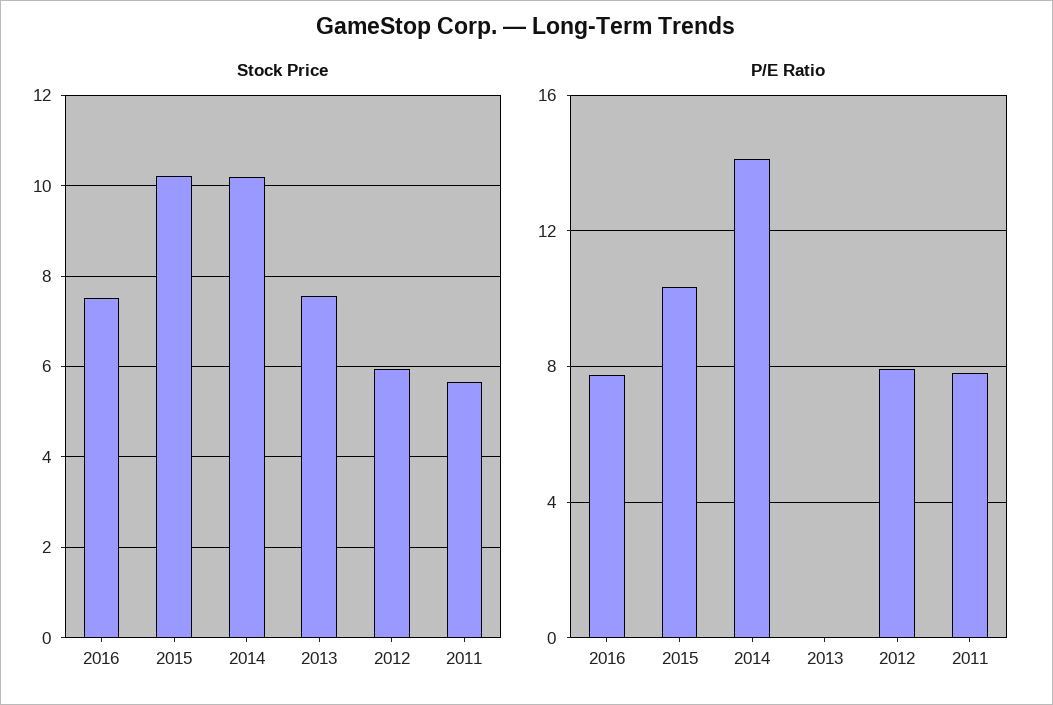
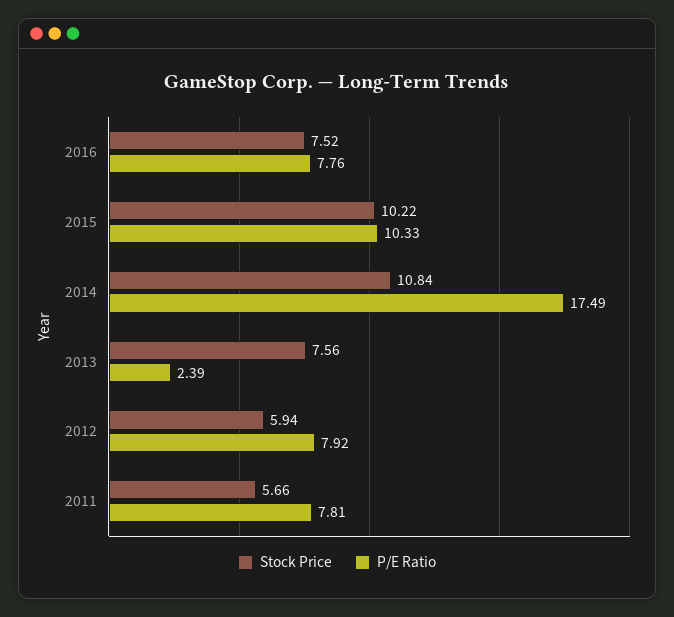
  {
    "Stock Price": {
      "2016": 7.52,
      "2015": 10.22,
-     "2014": 10.2,
+     "2014": 10.84,
      "2013": 7.56,
      "2012": 5.94,
      "2011": 5.66
    },
    "P/E Ratio": {
      "2016": 7.76,
      "2015": 10.33,
-     "2014": 14,
+     "2014": 17.49,
-     "2013": 0,
+     "2013": 2.39,
      "2012": 7.92,
      "2011": 7.81
    }
  }

